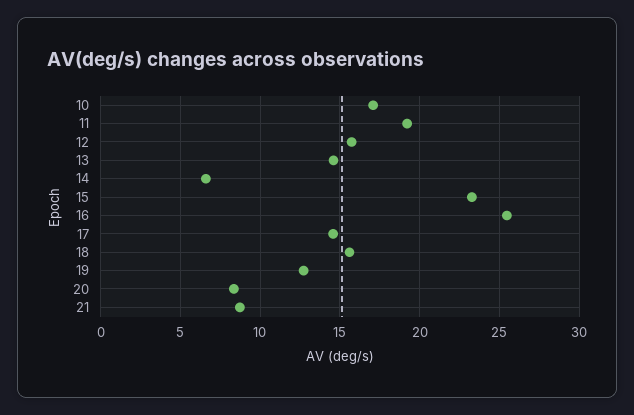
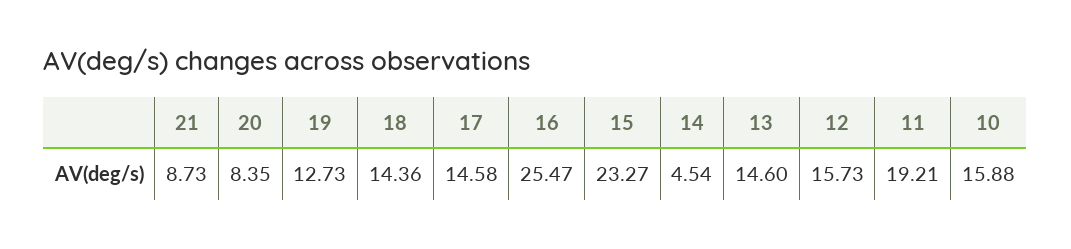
  {
-   "10": 17,
+   "10": 15.88,
    "11": 19.21,
    "12": 15.73,
    "13": 14.6,
-   "14": 6.5,
+   "14": 4.54,
    "15": 23.27,
    "16": 25.47,
    "17": 14.58,
-   "18": 15.5,
+   "18": 14.36,
    "19": 12.73,
    "20": 8.35,
    "21": 8.73
  }

